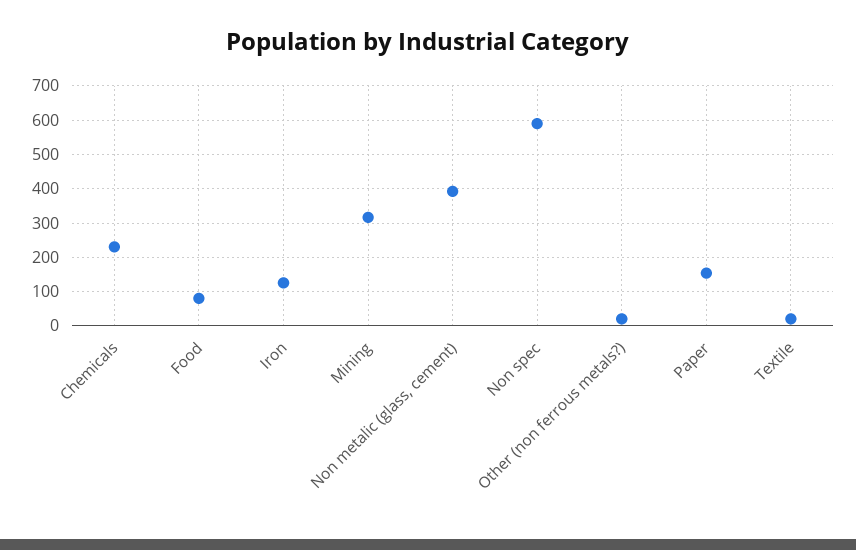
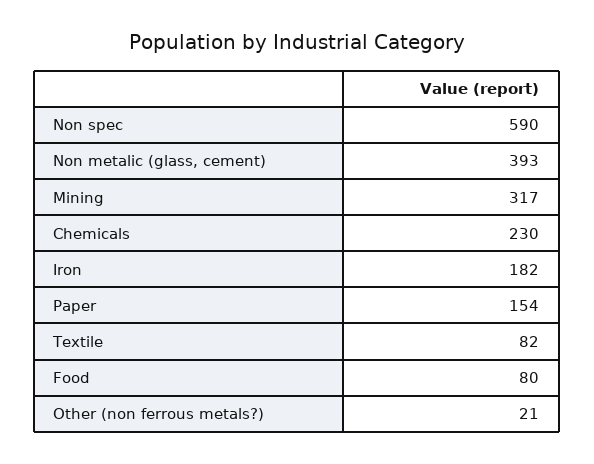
  {
    "Chemicals": 230,
    "Food": 80,
-   "Iron": 120,
+   "Iron": 182,
    "Mining": 317,
    "Non metalic (glass, cement)": 393,
    "Non spec": 590,
    "Other (non ferrous metals?)": 21,
    "Paper": 154,
-   "Textile": 20
+   "Textile": 82
  }

